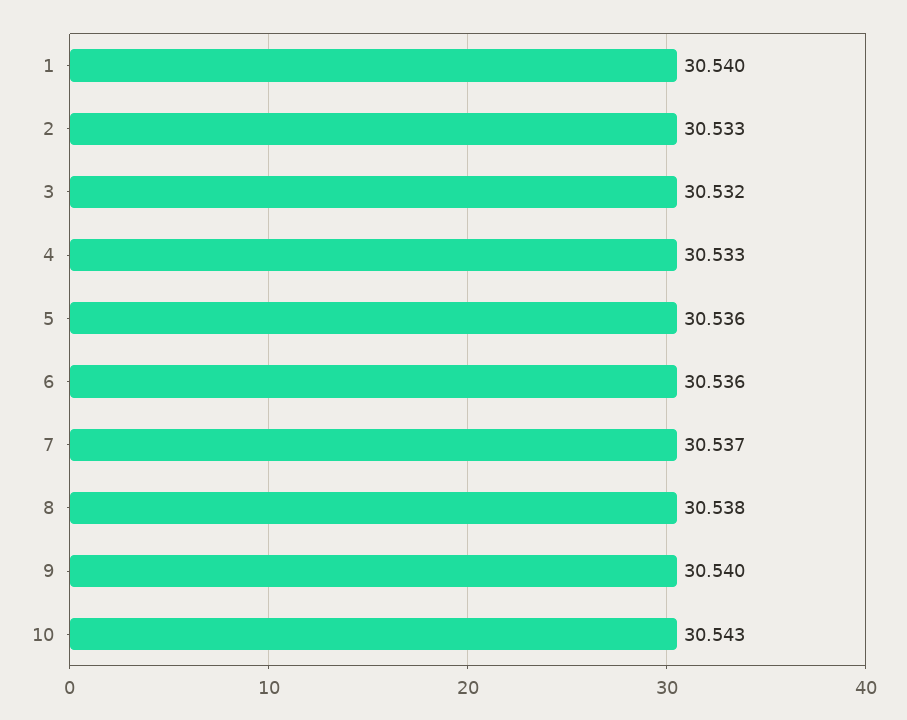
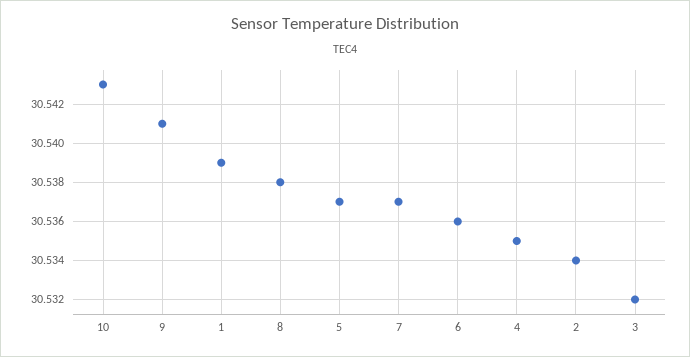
  {
-   "1": 30.54,
+   "1": 30.539,
-   "2": 30.533,
+   "2": 30.534,
    "3": 30.532,
-   "4": 30.533,
+   "4": 30.535,
-   "5": 30.536,
+   "5": 30.537,
    "6": 30.536,
    "7": 30.537,
    "8": 30.538,
-   "9": 30.54,
+   "9": 30.541,
    "10": 30.543
  }

